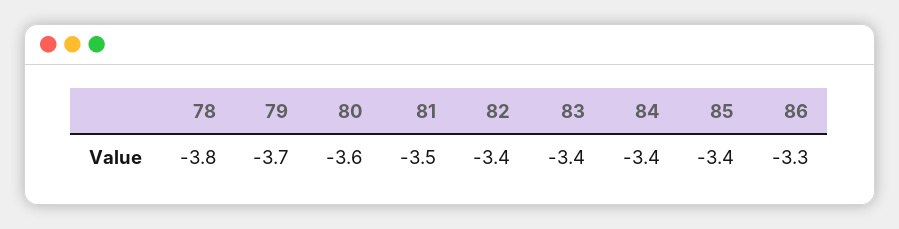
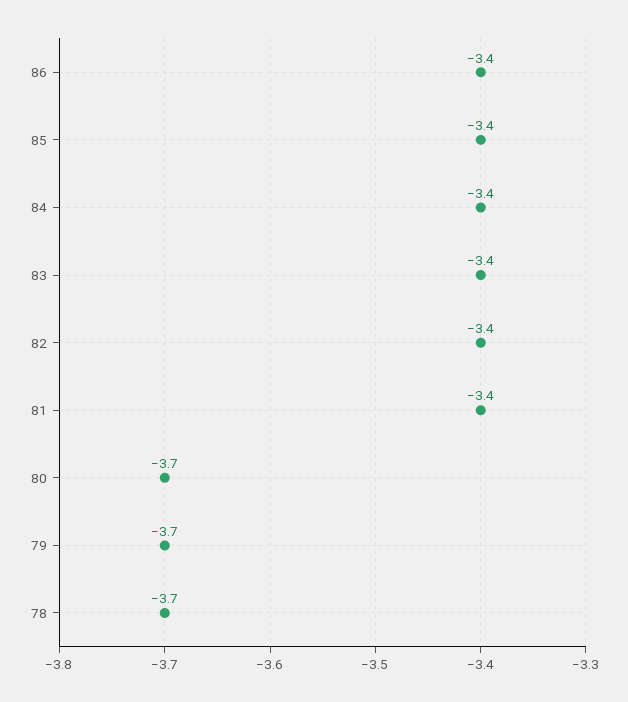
  {
-   "78": -3.8,
+   "78": -3.7,
    "79": -3.7,
-   "80": -3.6,
+   "80": -3.7,
-   "81": -3.5,
+   "81": -3.4,
    "82": -3.4,
    "83": -3.4,
    "84": -3.4,
    "85": -3.4,
-   "86": -3.3
+   "86": -3.4
  }

